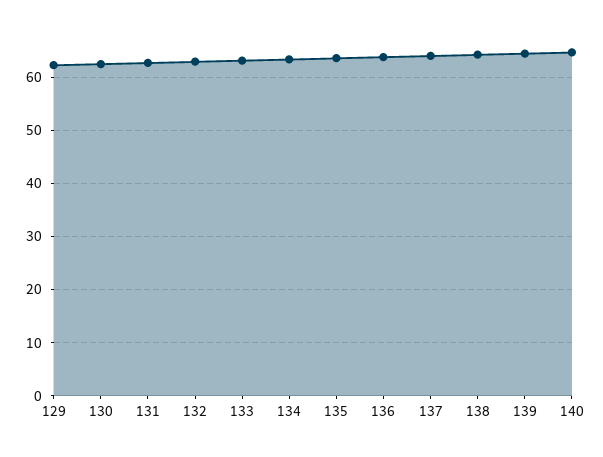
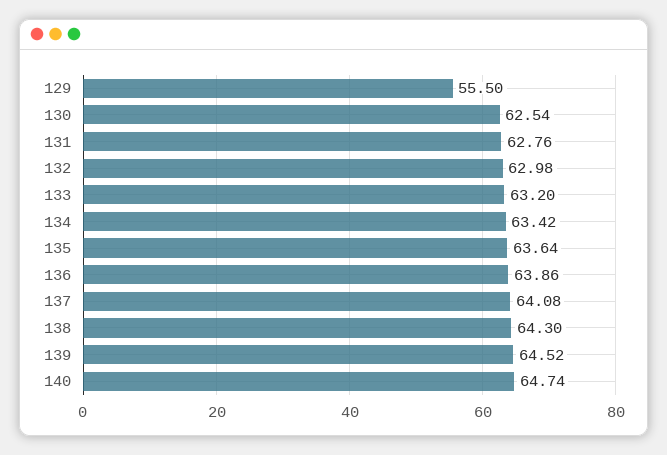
  {
-   "129": 62,
+   "129": 55.5,
    "130": 62.54,
    "131": 62.76,
    "132": 62.98,
    "133": 63.2,
    "134": 63.42,
    "135": 63.64,
    "136": 63.86,
    "137": 64.08,
    "138": 64.3,
    "139": 64.52,
    "140": 64.74
  }

